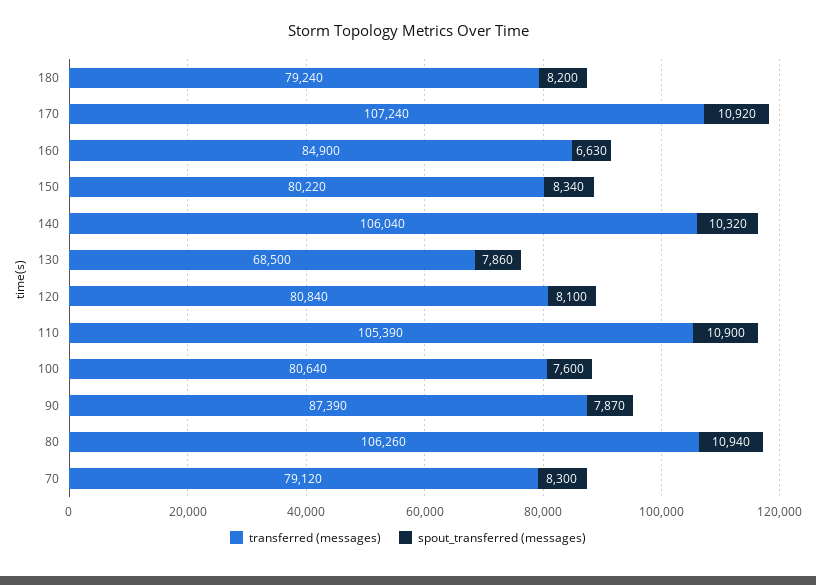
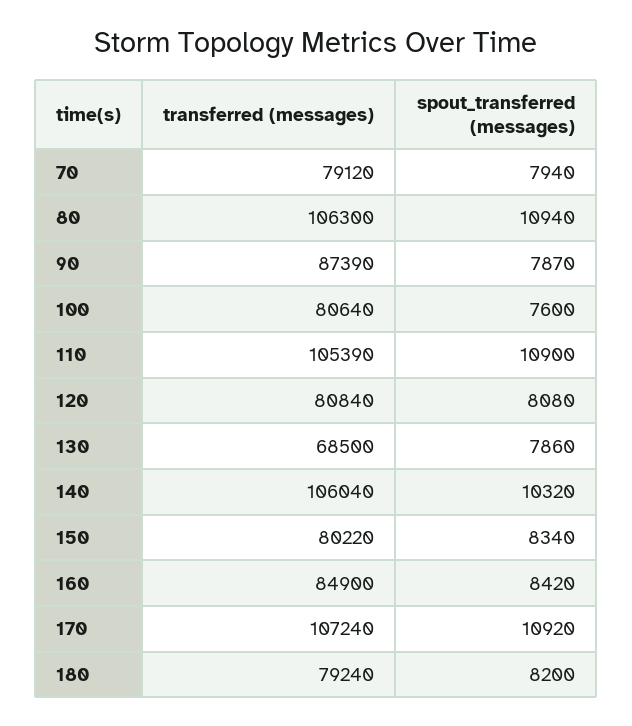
  {
    "transferred (messages)": {
      "180": 79240,
      "170": 107240,
      "160": 84900,
      "150": 80220,
      "140": 106040,
      "130": 68500,
      "120": 80840,
      "110": 105390,
      "100": 80640,
      "90": 87390,
-     "80": 106260,
+     "80": 106300,
      "70": 79120
    },
    "spout_transferred (messages)": {
      "180": 8200,
      "170": 10920,
-     "160": 6630,
+     "160": 8420,
      "150": 8340,
      "140": 10320,
      "130": 7860,
-     "120": 8100,
+     "120": 8080,
      "110": 10900,
      "100": 7600,
      "90": 7870,
      "80": 10940,
-     "70": 8300
+     "70": 7940
    }
  }

